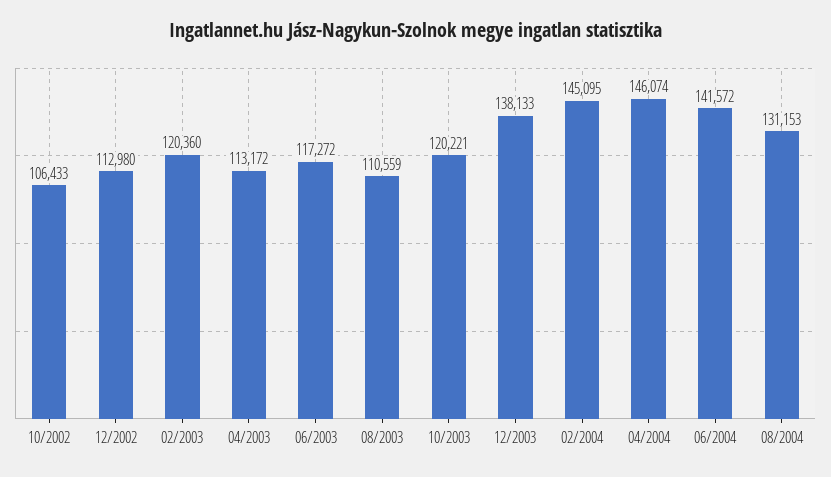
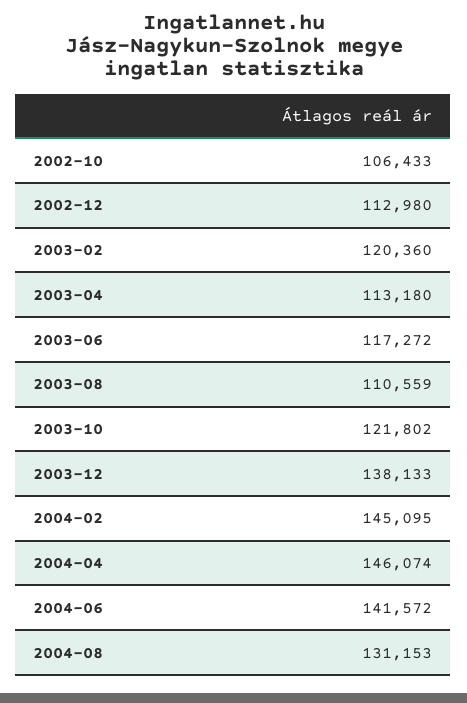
  {
    "10/2002": 106433,
    "12/2002": 112980,
    "02/2003": 120360,
-   "04/2003": 113172,
+   "04/2003": 113180,
    "06/2003": 117272,
    "08/2003": 110559,
-   "10/2003": 120221,
+   "10/2003": 121802,
    "12/2003": 138133,
    "02/2004": 145095,
    "04/2004": 146074,
    "06/2004": 141572,
    "08/2004": 131153
  }

